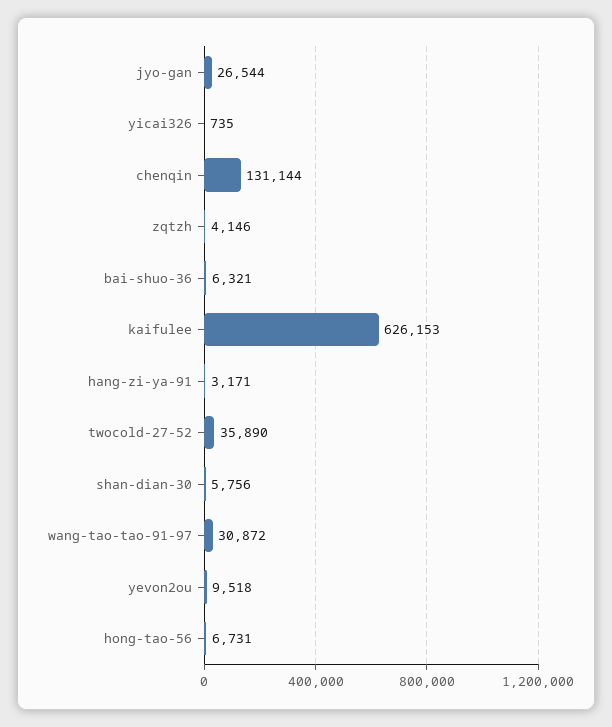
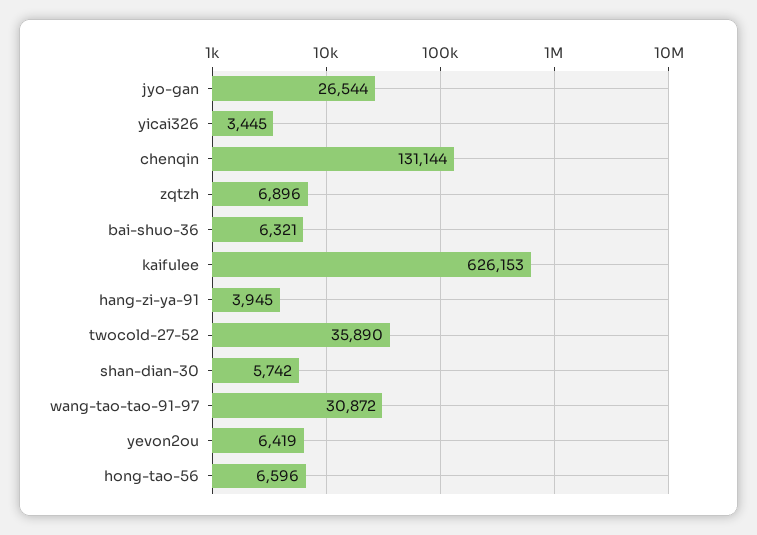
  {
    "jyo-gan": 26544,
-   "yicai326": 735,
+   "yicai326": 3445,
    "chenqin": 131144,
-   "zqtzh": 4146,
+   "zqtzh": 6896,
    "bai-shuo-36": 6321,
    "kaifulee": 626153,
-   "hang-zi-ya-91": 3171,
+   "hang-zi-ya-91": 3945,
    "twocold-27-52": 35890,
-   "shan-dian-30": 5756,
+   "shan-dian-30": 5742,
    "wang-tao-tao-91-97": 30872,
-   "yevon2ou": 9518,
+   "yevon2ou": 6419,
-   "hong-tao-56": 6731
+   "hong-tao-56": 6596
  }

